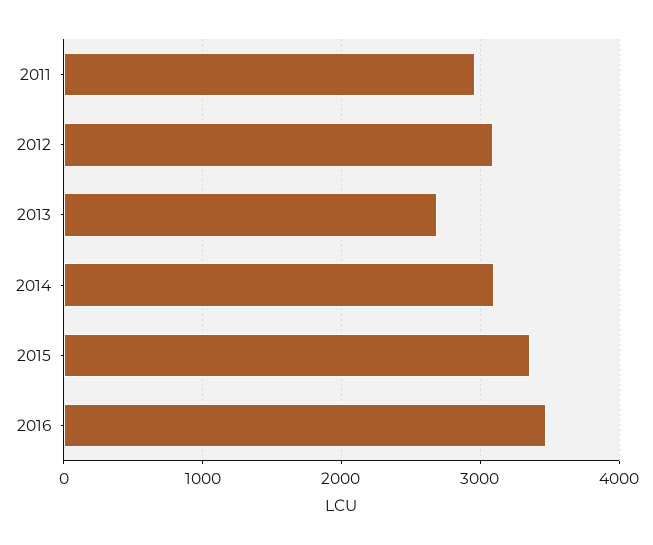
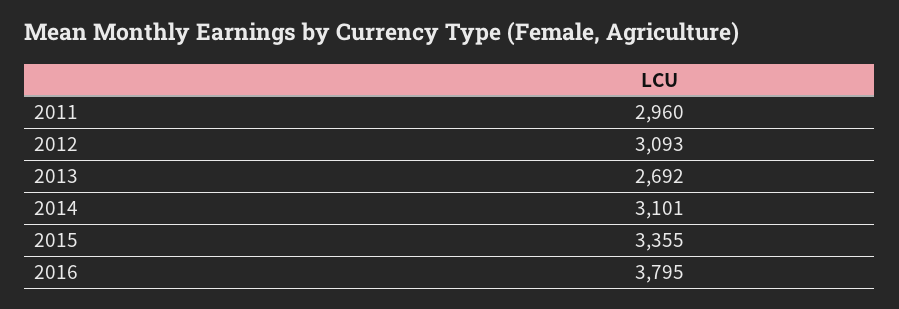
  {
    "2011": 2960,
    "2012": 3093,
    "2013": 2692,
    "2014": 3101,
    "2015": 3355,
-   "2016": 3500
+   "2016": 3795
  }

